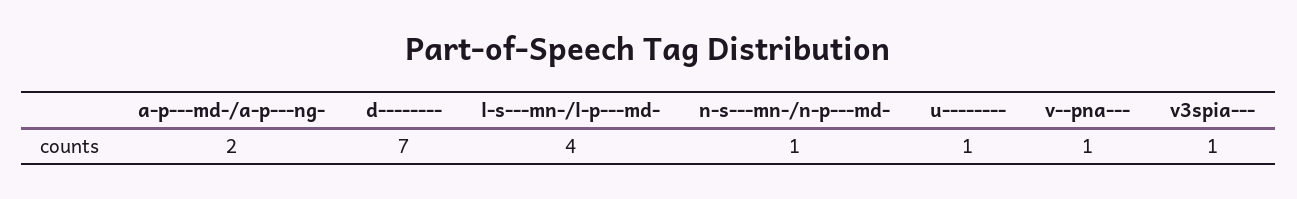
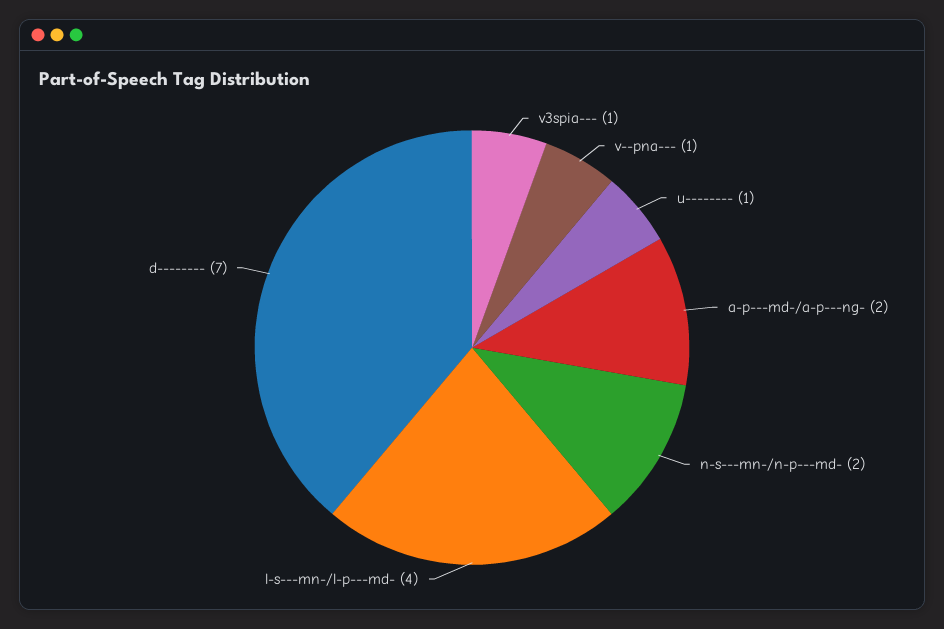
  {
    "a-p---md-/a-p---ng-": 2,
    "d--------": 7,
    "l-s---mn-/l-p---md-": 4,
-   "n-s---mn-/n-p---md-": 1,
+   "n-s---mn-/n-p---md-": 2,
    "u--------": 1,
    "v--pna---": 1,
    "v3spia---": 1
  }

